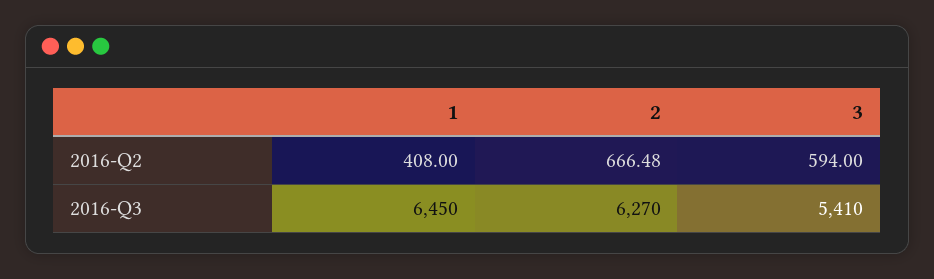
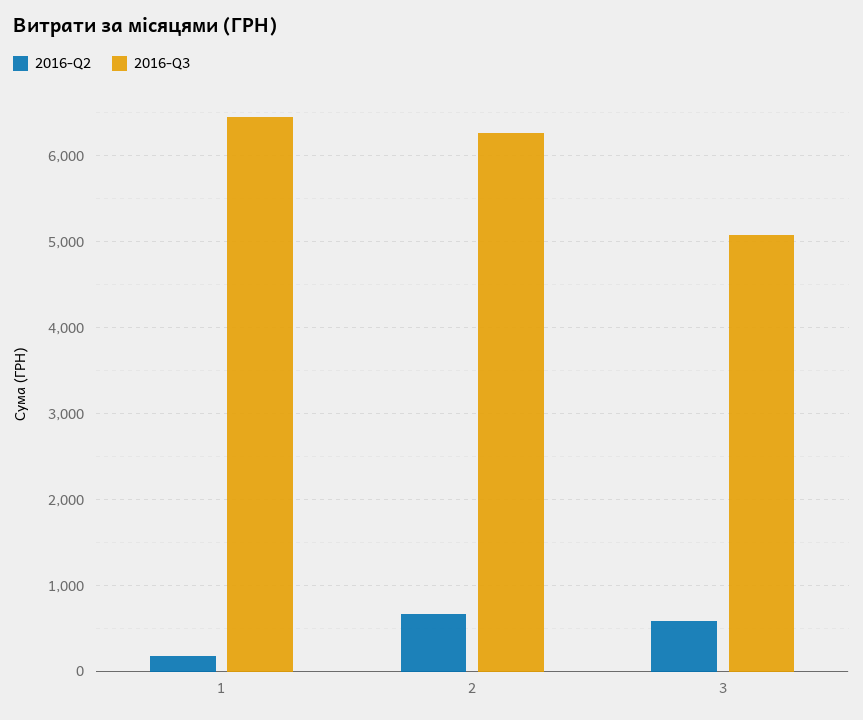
  {
    "2016-Q2": {
-     "1": 408,
+     "1": 200,
      "2": 666.48,
      "3": 594
    },
    "2016-Q3": {
      "1": 6450,
      "2": 6270,
-     "3": 5410
+     "3": 5100
    }
  }

